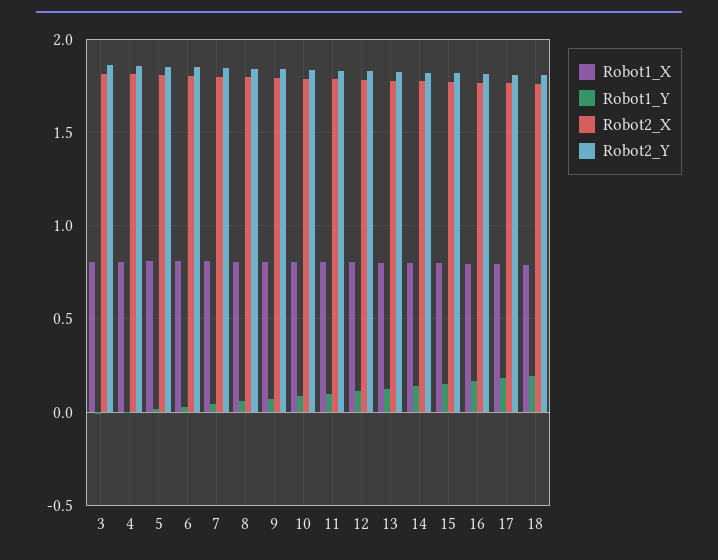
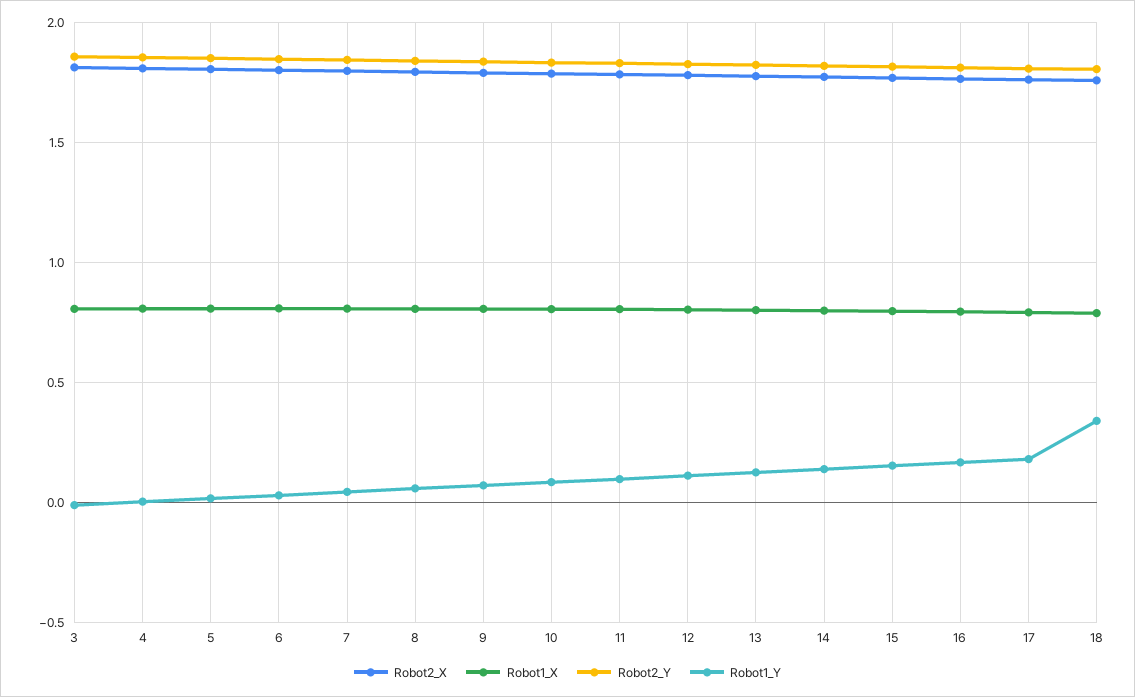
  {
    "Robot1_X": {
      "3": 0.8,
      "4": 0.8,
      "5": 0.8,
      "6": 0.8,
      "7": 0.8,
      "8": 0.8,
      "9": 0.8,
      "10": 0.8,
      "11": 0.8,
      "12": 0.8,
      "13": 0.8,
      "14": 0.8,
      "15": 0.8,
      "16": 0.8,
      "17": 0.8,
      "18": 0.8
    },
    "Robot1_Y": {
      "3": 0,
      "4": 0,
      "5": 0,
      "6": 0.05,
      "7": 0.05,
      "8": 0.05,
      "9": 0.05,
      "10": 0.1,
      "11": 0.1,
      "12": 0.1,
      "13": 0.15,
      "14": 0.15,
      "15": 0.15,
      "16": 0.15,
      "17": 0.2,
-     "18": 0.2
+     "18": 0.35
    },
    "Robot2_X": {
      "3": 1.8,
      "4": 1.8,
      "5": 1.8,
      "6": 1.8,
      "7": 1.8,
      "8": 1.8,
      "9": 1.8,
      "10": 1.8,
      "11": 1.8,
      "12": 1.8,
      "13": 1.8,
      "14": 1.8,
      "15": 1.75,
      "16": 1.75,
      "17": 1.75,
      "18": 1.75
    },
    "Robot2_Y": {
      "3": 1.85,
      "4": 1.85,
      "5": 1.85,
      "6": 1.85,
      "7": 1.85,
      "8": 1.85,
      "9": 1.85,
      "10": 1.85,
      "11": 1.85,
      "12": 1.85,
      "13": 1.85,
      "14": 1.8,
      "15": 1.8,
      "16": 1.8,
      "17": 1.8,
      "18": 1.8
    }
  }

